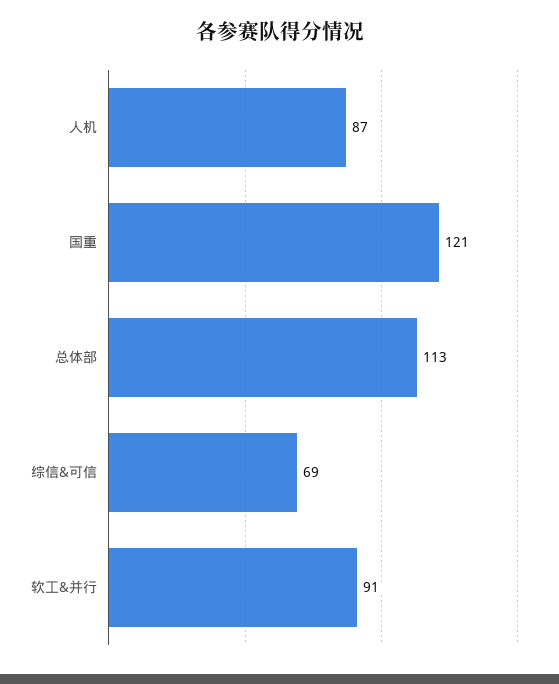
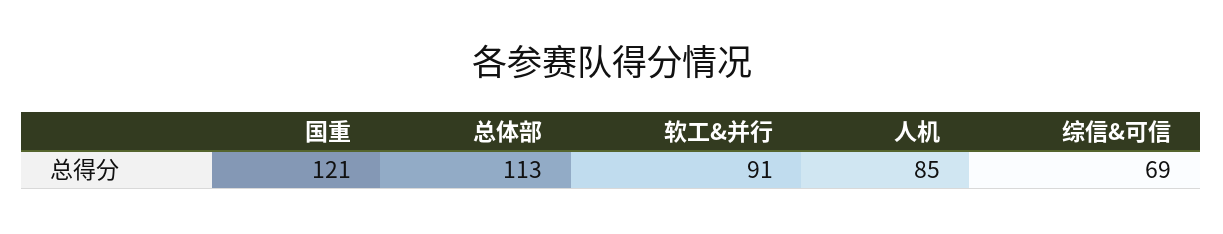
  {
-   "人机": 87,
+   "人机": 85,
    "国重": 121,
    "总体部": 113,
    "综信&可信": 69,
    "软工&并行": 91
  }

